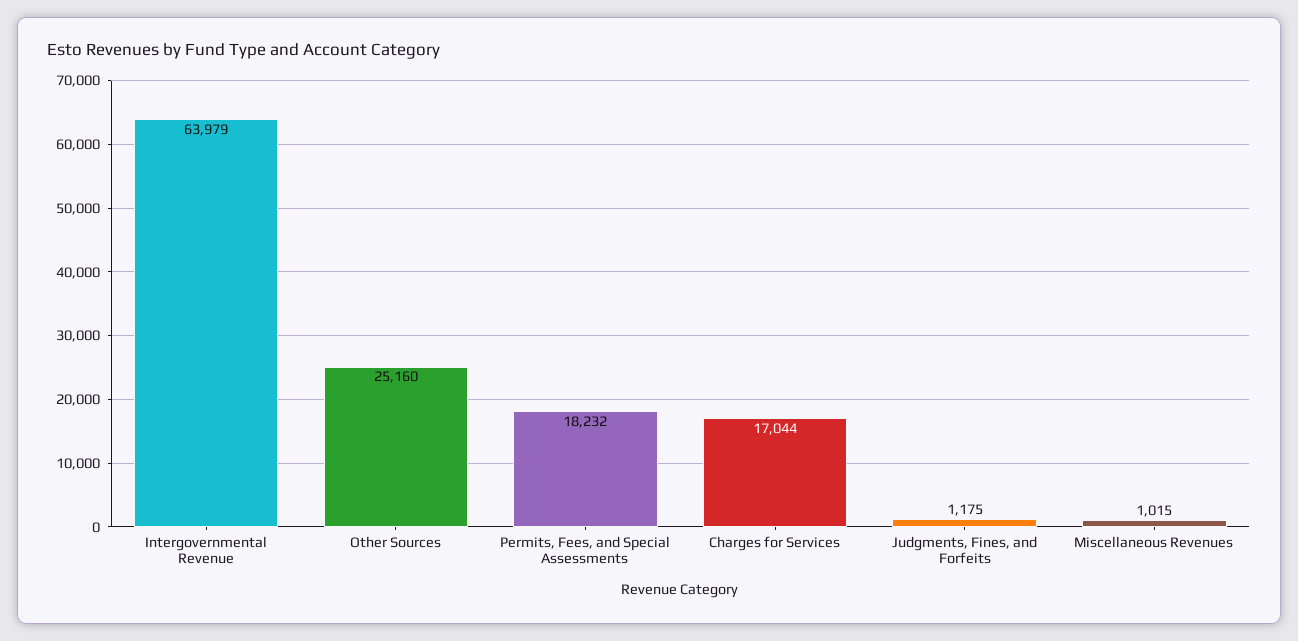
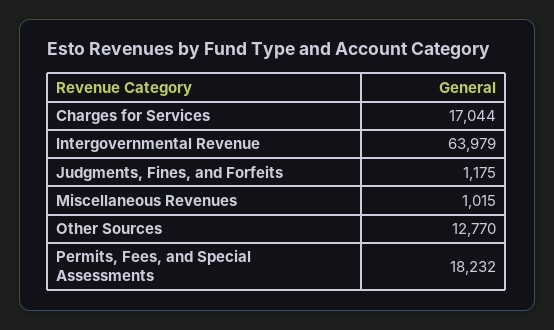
  {
    "Intergovernmental Revenue": 63979,
-   "Other Sources": 25160,
+   "Other Sources": 12770,
    "Permits, Fees, and Special Assessments": 18232,
    "Charges for Services": 17044,
    "Judgments, Fines, and Forfeits": 1175,
    "Miscellaneous Revenues": 1015
  }

